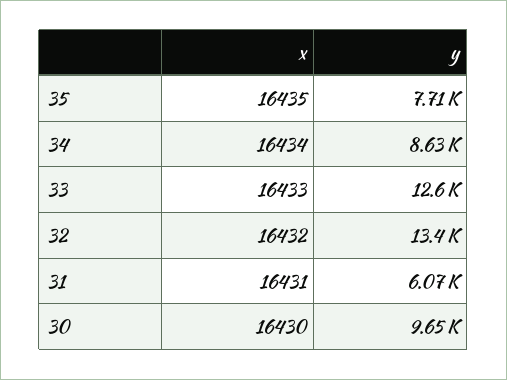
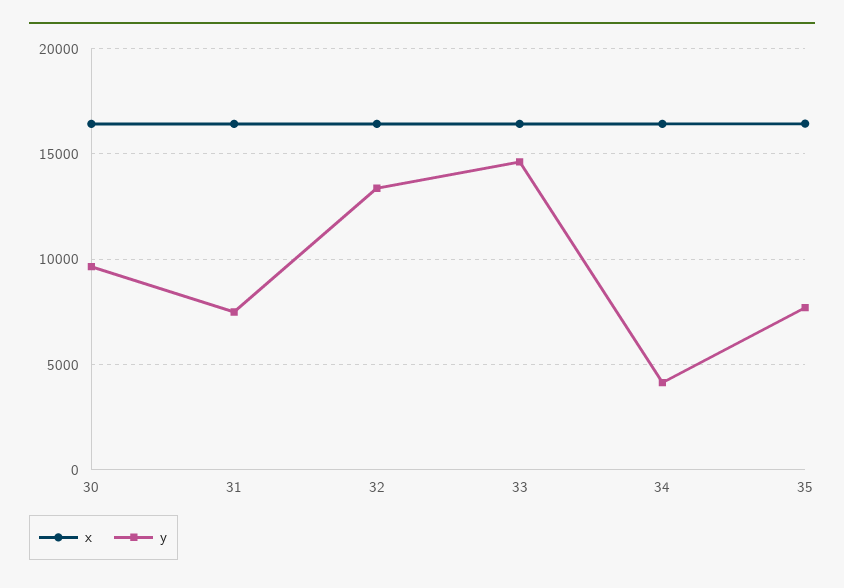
  {
    "x": {
      "35": 16435,
      "34": 16434,
      "33": 16433,
      "32": 16432,
      "31": 16431,
      "30": 16430
    },
    "y": {
      "35": 7710,
-     "34": 8630,
+     "34": 4000,
-     "33": 12600,
+     "33": 14500,
      "32": 13400,
-     "31": 6070,
+     "31": 7500,
      "30": 9650
    }
  }

